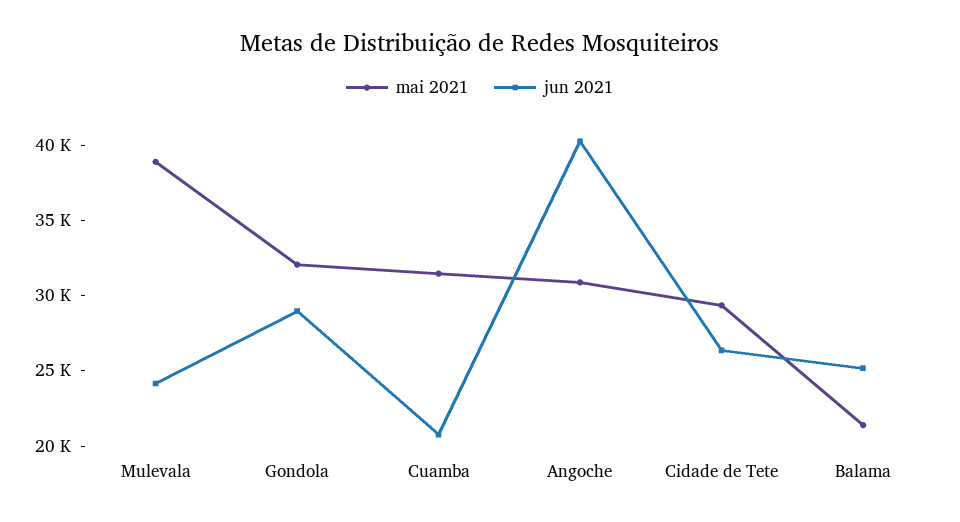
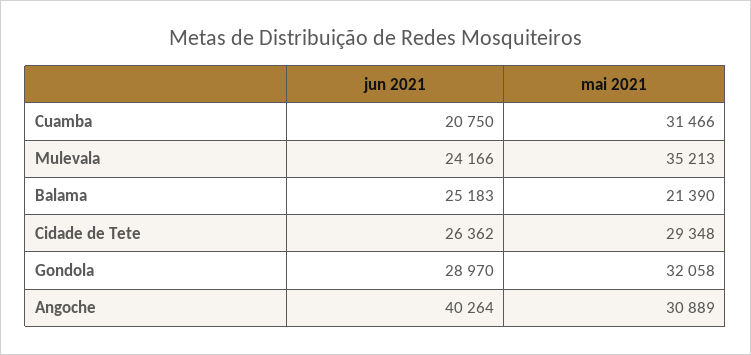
  {
    "mai 2021": {
-     "Mulevala": 39000,
+     "Mulevala": 35213,
      "Gondola": 32058,
      "Cuamba": 31466,
      "Angoche": 30889,
      "Cidade de Tete": 29348,
      "Balama": 21390
    },
    "jun 2021": {
      "Mulevala": 24166,
      "Gondola": 28970,
      "Cuamba": 20750,
      "Angoche": 40264,
      "Cidade de Tete": 26362,
      "Balama": 25183
    }
  }

